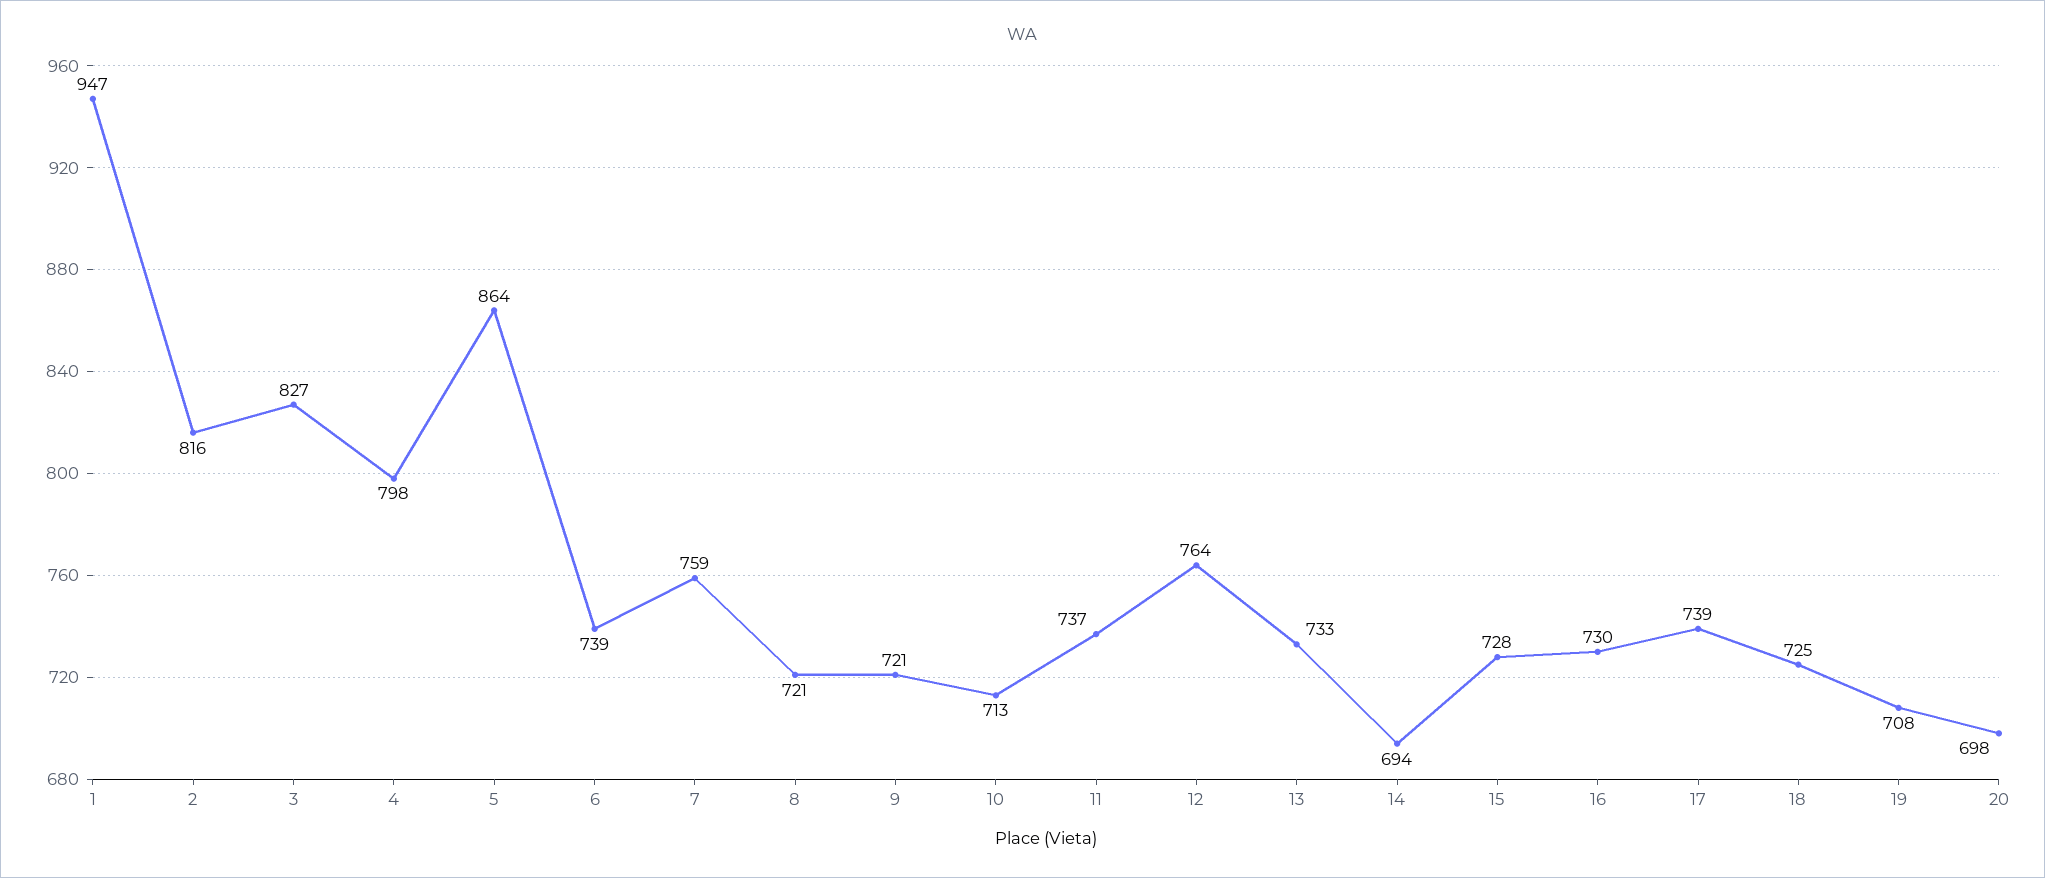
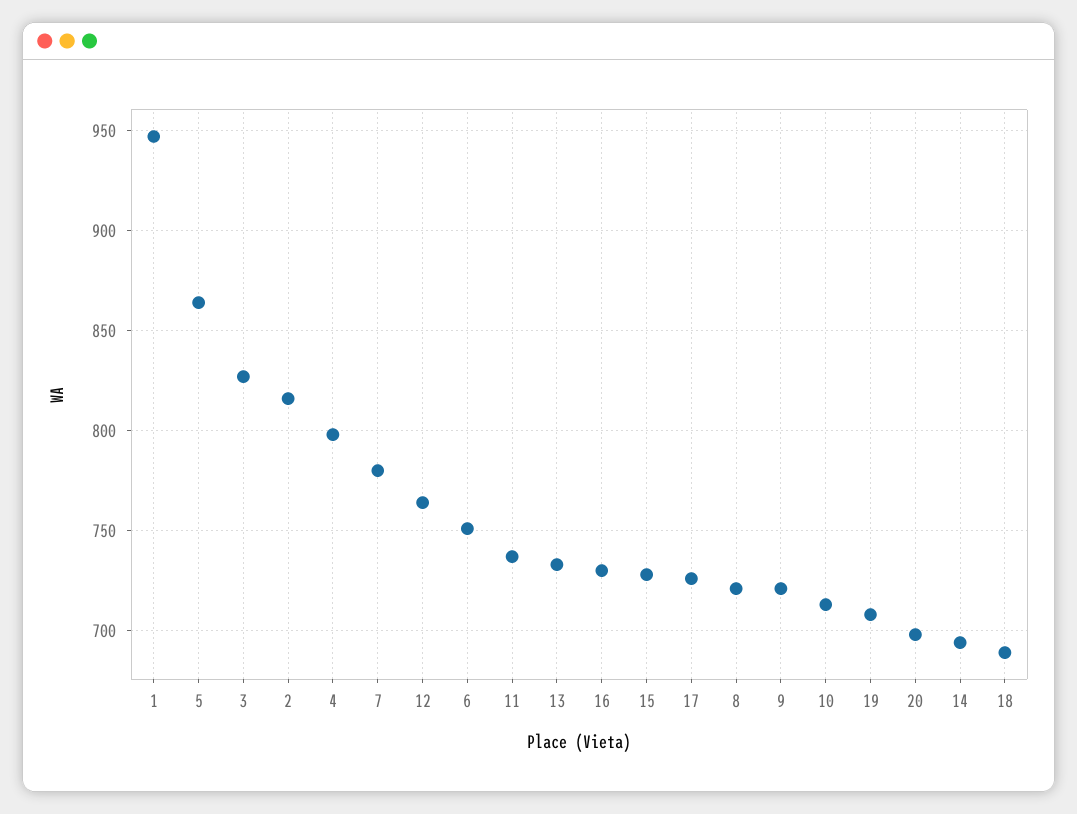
  {
    "1": 947,
    "2": 816,
    "3": 827,
    "4": 798,
    "5": 864,
-   "6": 739,
+   "6": 750,
-   "7": 759,
+   "7": 780,
    "8": 721,
    "9": 721,
    "10": 713,
    "11": 737,
    "12": 764,
    "13": 733,
    "14": 694,
    "15": 728,
    "16": 730,
-   "17": 739,
+   "17": 725,
-   "18": 725,
+   "18": 690,
    "19": 708,
    "20": 698
  }

